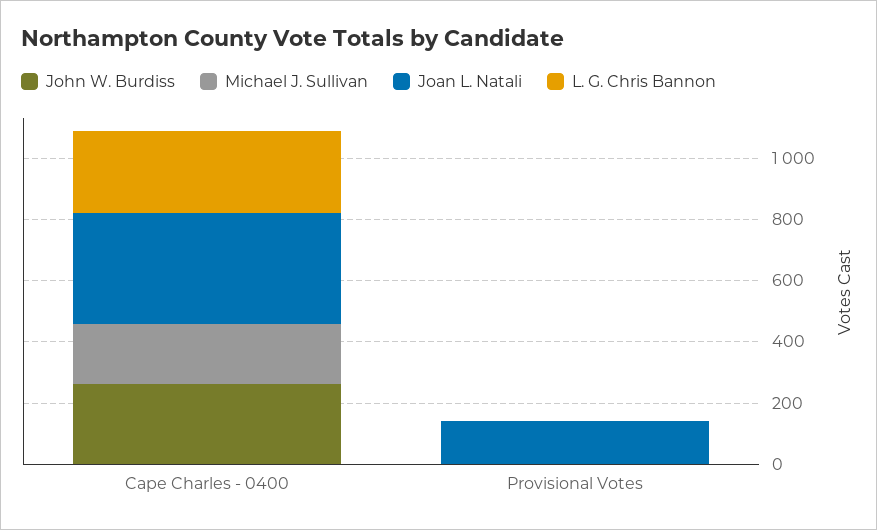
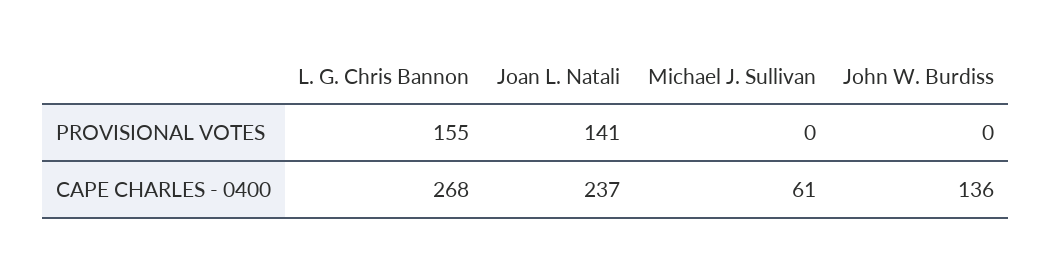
  {
    "John W. Burdiss": {
-     "Cape Charles - 0400": 250,
+     "Cape Charles - 0400": 136,
      "Provisional Votes": 0
    },
    "Michael J. Sullivan": {
-     "Cape Charles - 0400": 200,
+     "Cape Charles - 0400": 61,
      "Provisional Votes": 0
    },
    "Joan L. Natali": {
-     "Cape Charles - 0400": 350,
+     "Cape Charles - 0400": 237,
      "Provisional Votes": 141
    },
    "L. G. Chris Bannon": {
      "Cape Charles - 0400": 268,
-     "Provisional Votes": 0
+     "Provisional Votes": 155
    }
  }

